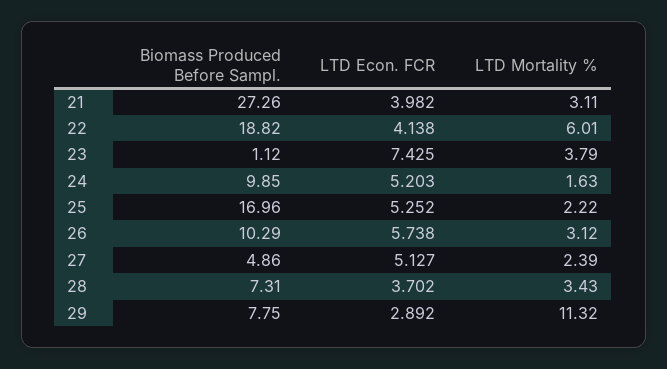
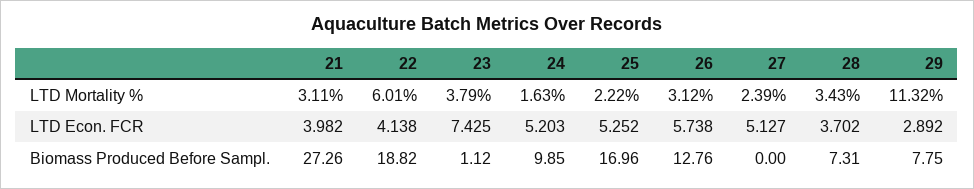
  {
    "Biomass Produced Before Sampl.": {
      "21": 27.26,
      "22": 18.82,
      "23": 1.12,
      "24": 9.85,
      "25": 16.96,
-     "26": 10.29,
+     "26": 12.76,
-     "27": 4.86,
+     "27": 0,
      "28": 7.31,
      "29": 7.75
    },
    "LTD Econ. FCR": {
      "21": 3.982,
      "22": 4.138,
      "23": 7.425,
      "24": 5.203,
      "25": 5.252,
      "26": 5.738,
      "27": 5.127,
      "28": 3.702,
      "29": 2.892
    },
    "LTD Mortality %": {
      "21": 3.11,
      "22": 6.01,
      "23": 3.79,
      "24": 1.63,
      "25": 2.22,
      "26": 3.12,
      "27": 2.39,
      "28": 3.43,
      "29": 11.32
    }
  }

